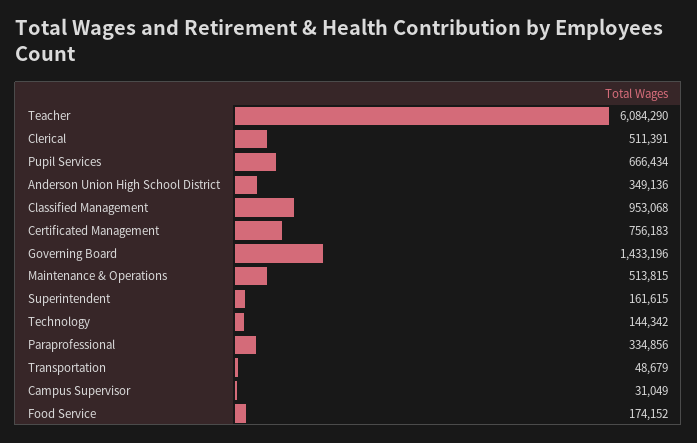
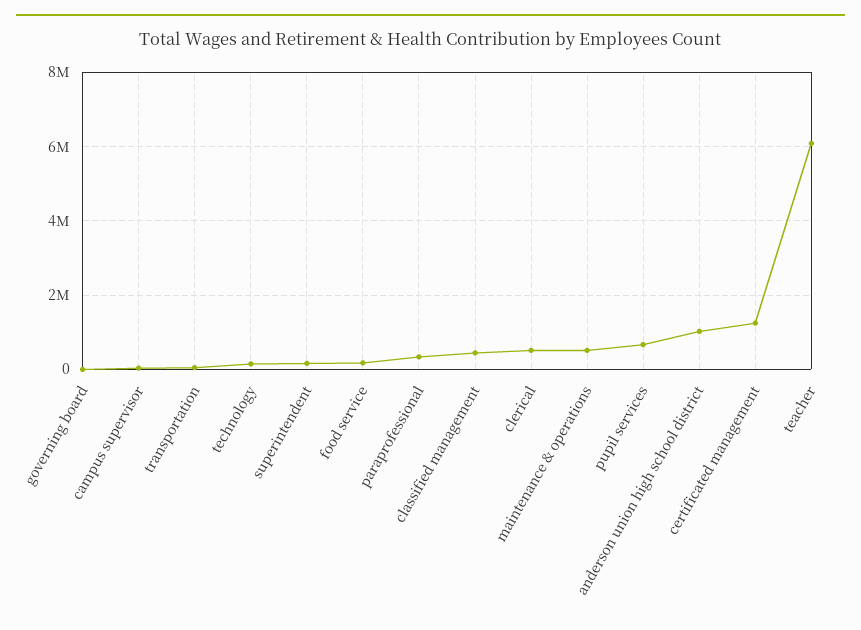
  {
    "Teacher": 6084290,
    "Clerical": 511391,
    "Pupil Services": 666434,
-   "Anderson Union High School District": 349136,
+   "Anderson Union High School District": 1000000,
-   "Classified Management": 953068,
+   "Classified Management": 400000,
-   "Certificated Management": 756183,
+   "Certificated Management": 1200000,
-   "Governing Board": 1433196,
+   "Governing Board": 0,
    "Maintenance & Operations": 513815,
    "Superintendent": 161615,
    "Technology": 144342,
    "Paraprofessional": 334856,
    "Transportation": 48679,
    "Campus Supervisor": 31049,
    "Food Service": 174152
  }

